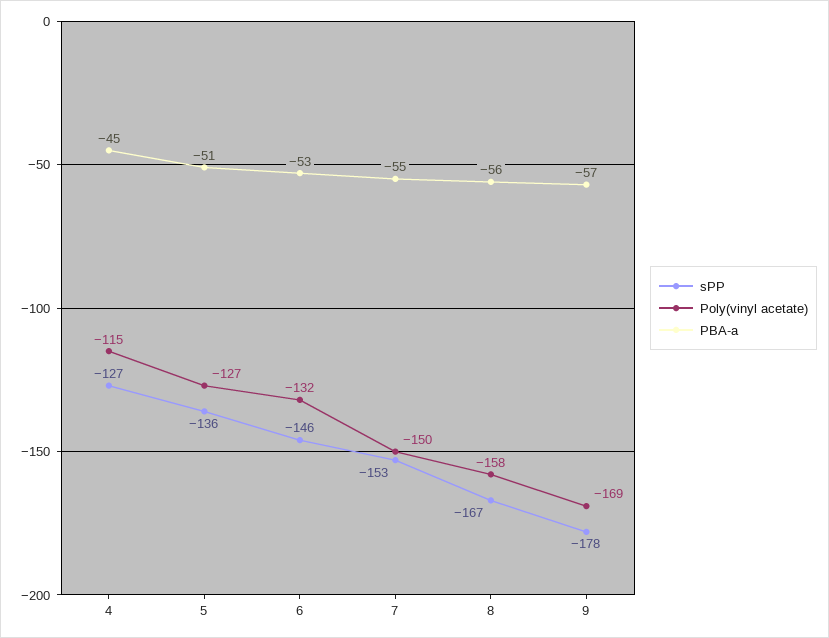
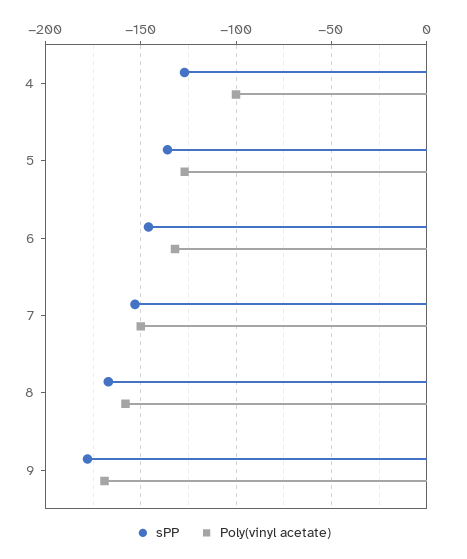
  {
    "sPP": {
      "4": -127,
      "5": -136,
      "6": -146,
      "7": -153,
      "8": -167,
      "9": -178
    },
    "Poly(vinyl acetate)": {
-     "4": -115,
+     "4": -100,
      "5": -127,
      "6": -132,
      "7": -150,
      "8": -158,
      "9": -169
-   },
+   }
-   "PBA-a": {
-     "4": -45,
-     "5": -51,
-     "6": -53,
-     "7": -55,
-     "8": -56,
-     "9": -57
-   }
  }

